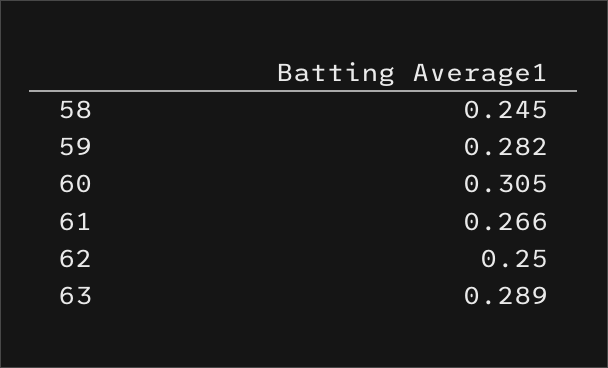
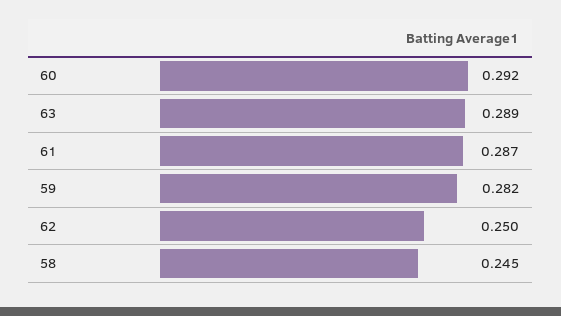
  {
    "58": 0.245,
    "59": 0.282,
-   "60": 0.305,
+   "60": 0.292,
-   "61": 0.266,
+   "61": 0.287,
    "62": 0.25,
    "63": 0.289
  }

